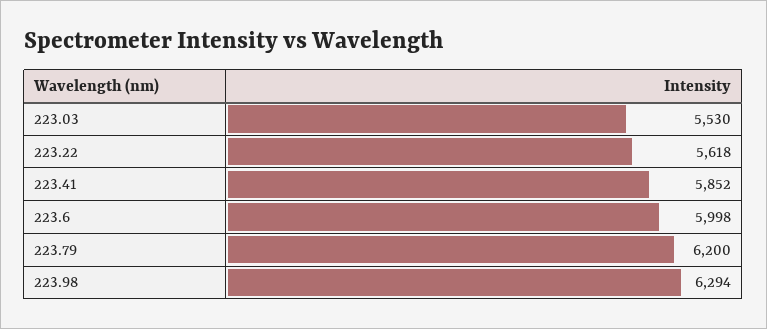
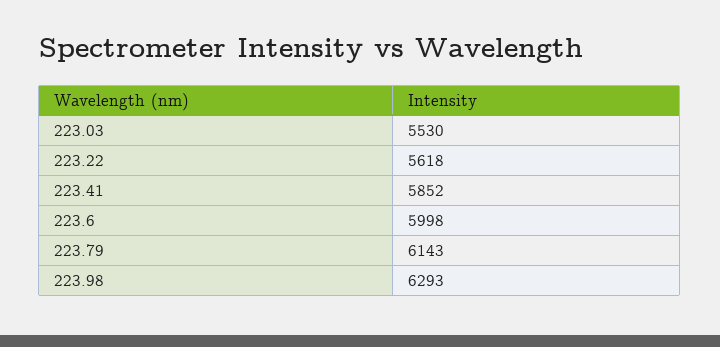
  {
    "223.03": 5530,
    "223.22": 5618,
    "223.41": 5852,
    "223.6": 5998,
-   "223.79": 6200,
+   "223.79": 6143,
-   "223.98": 6294
+   "223.98": 6293
  }

